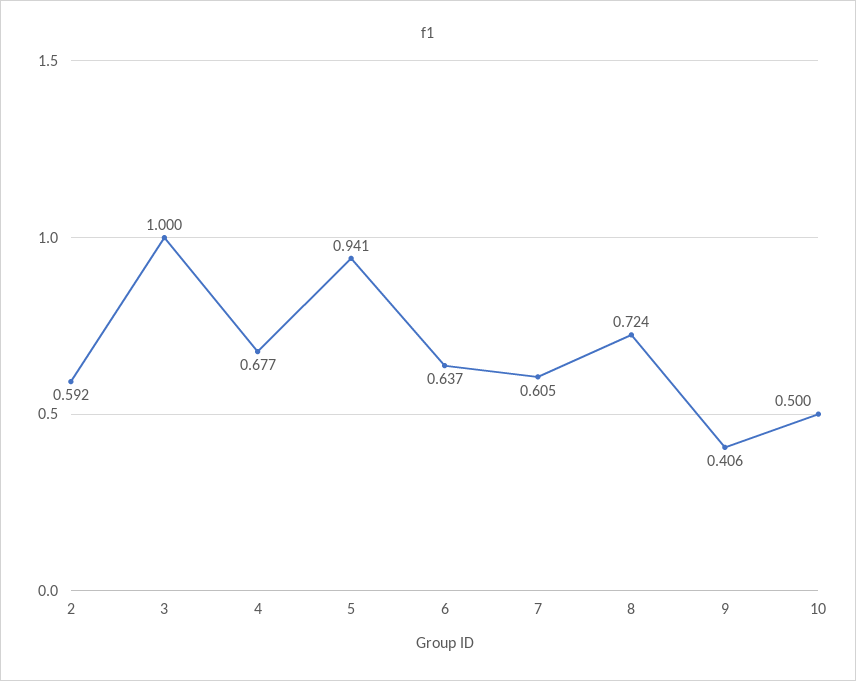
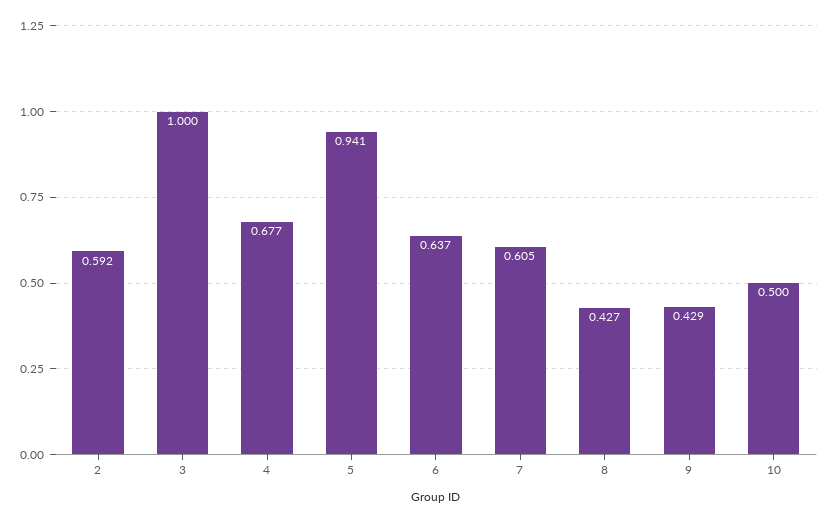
  {
    "2": 0.592,
    "3": 1,
    "4": 0.677,
    "5": 0.941,
    "6": 0.637,
    "7": 0.605,
-   "8": 0.724,
+   "8": 0.427,
-   "9": 0.406,
+   "9": 0.429,
    "10": 0.5
  }

